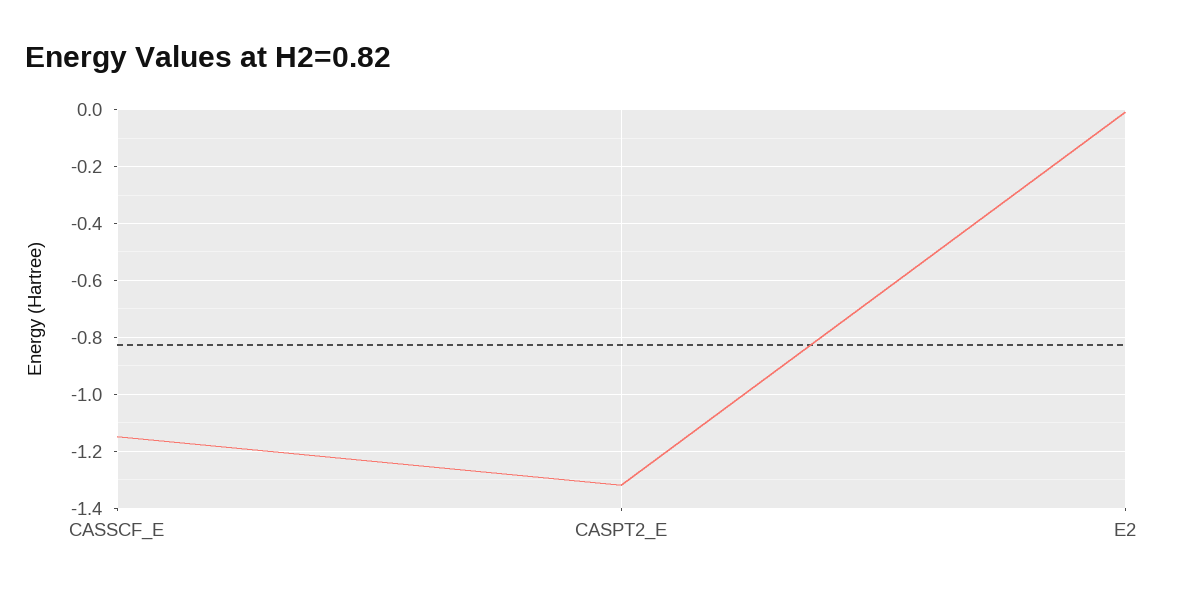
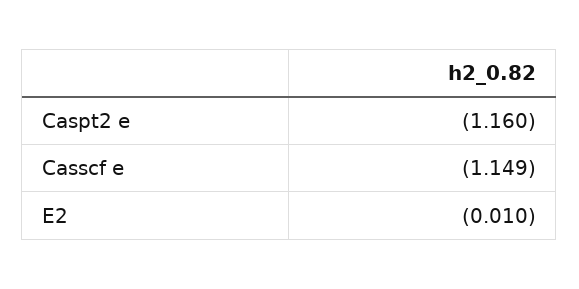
  {
    "CASSCF_E": -1.149,
-   "CASPT2_E": -1.325,
+   "CASPT2_E": -1.16,
    "E2": -0.01
  }

